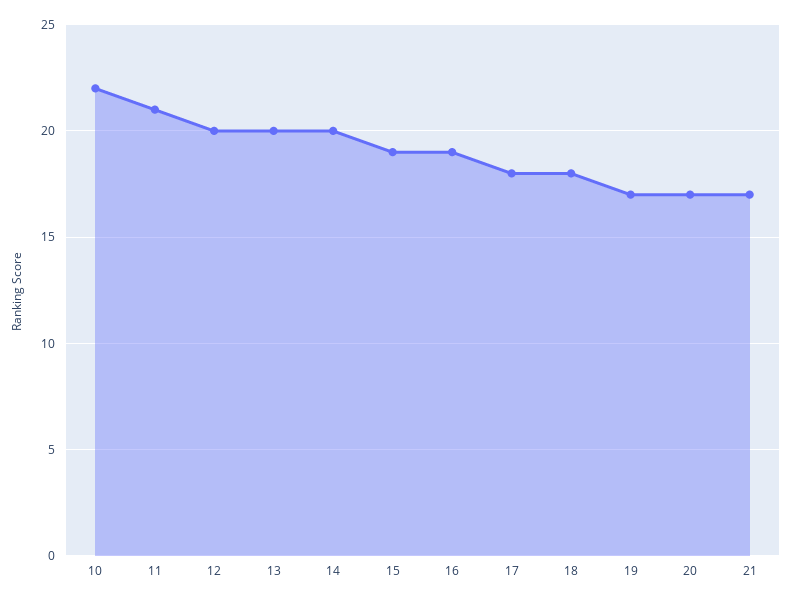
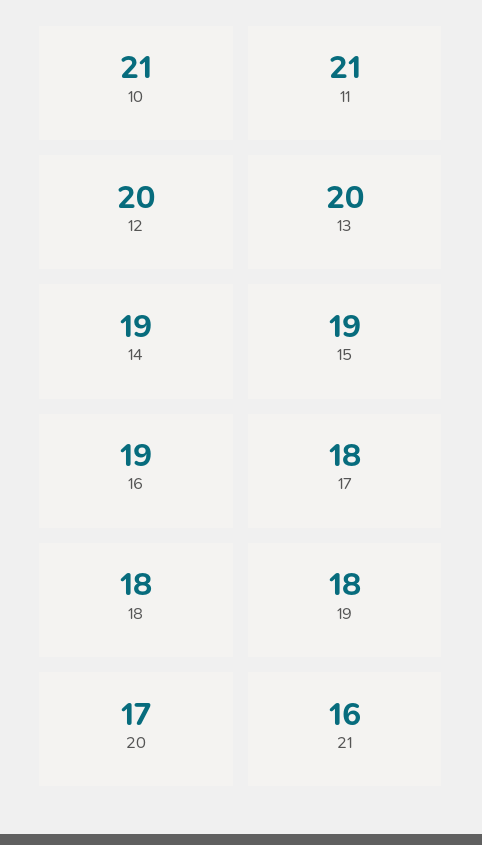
  {
-   "10": 22,
+   "10": 21,
    "11": 21,
    "12": 20,
    "13": 20,
-   "14": 20,
+   "14": 19,
    "15": 19,
    "16": 19,
    "17": 18,
    "18": 18,
-   "19": 17,
+   "19": 18,
    "20": 17,
-   "21": 17
+   "21": 16
  }

